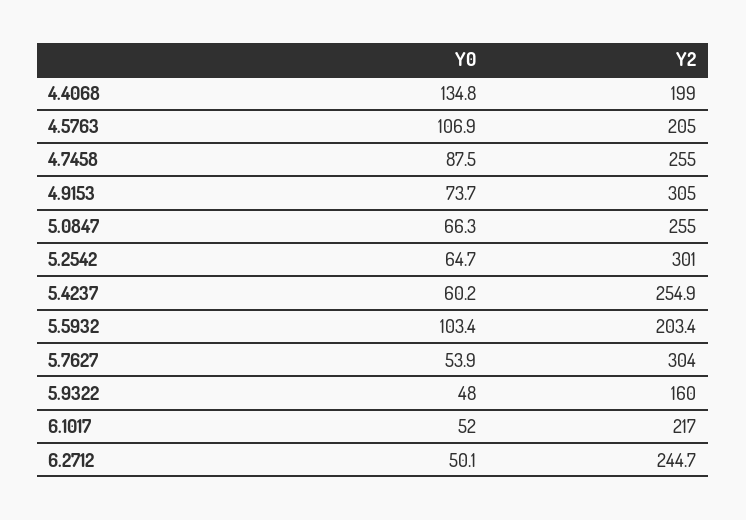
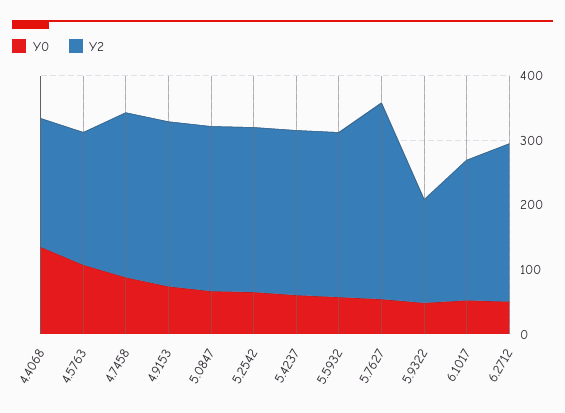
  {
    "Y0": {
      "4.4068": 134.8,
      "4.5763": 106.9,
      "4.7458": 87.5,
      "4.9153": 73.7,
      "5.0847": 66.3,
      "5.2542": 64.7,
      "5.4237": 60.2,
-     "5.5932": 103.4,
+     "5.5932": 60,
      "5.7627": 53.9,
      "5.9322": 48,
      "6.1017": 52,
      "6.2712": 50.1
    },
    "Y2": {
      "4.4068": 199,
      "4.5763": 205,
      "4.7458": 255,
-     "4.9153": 305,
+     "4.9153": 260,
      "5.0847": 255,
-     "5.2542": 301,
+     "5.2542": 260,
      "5.4237": 254.9,
-     "5.5932": 203.4,
+     "5.5932": 260,
      "5.7627": 304,
      "5.9322": 160,
      "6.1017": 217,
      "6.2712": 244.7
    }
  }

